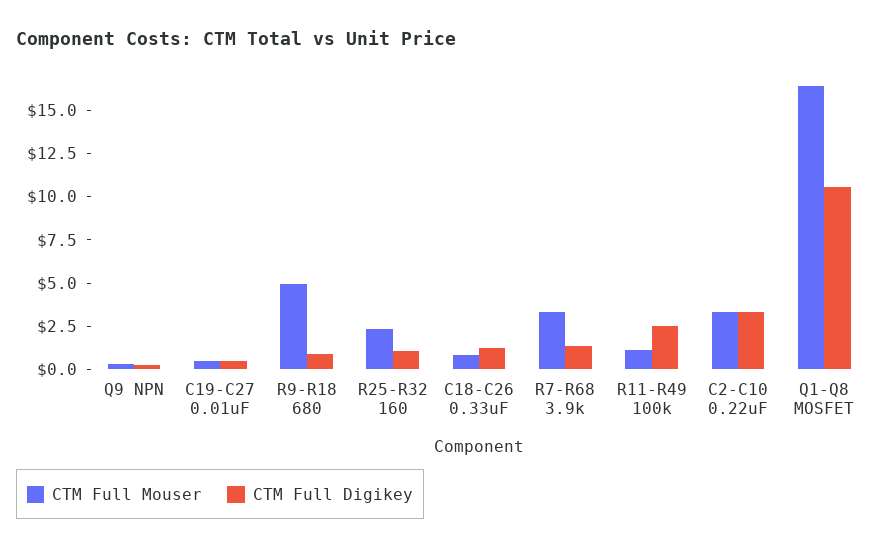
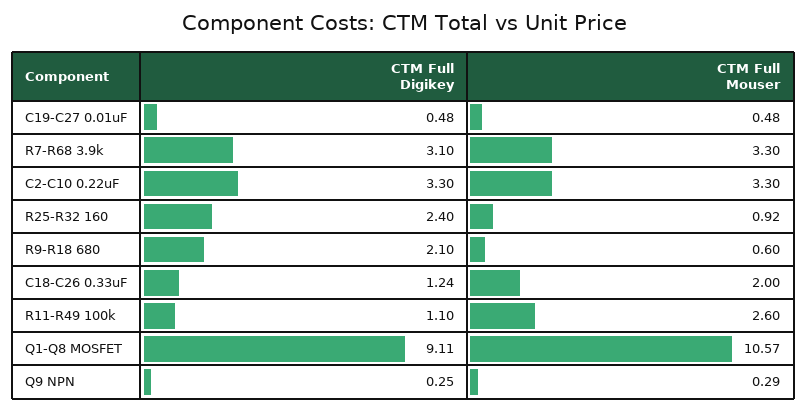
  {
    "CTM Full Mouser": {
      "Q9 NPN": 0.29,
      "C19-C27 0.01uF": 0.48,
-     "R9-R18 680": 5,
+     "R9-R18 680": 0.6,
-     "R25-R32 160": 2.5,
+     "R25-R32 160": 0.92,
-     "C18-C26 0.33uF": 1,
+     "C18-C26 0.33uF": 2,
      "R7-R68 3.9k": 3.3,
-     "R11-R49 100k": 1,
+     "R11-R49 100k": 2.6,
      "C2-C10 0.22uF": 3.3,
-     "Q1-Q8 MOSFET": 16.5
+     "Q1-Q8 MOSFET": 10.57
    },
    "CTM Full Digikey": {
      "Q9 NPN": 0.25,
      "C19-C27 0.01uF": 0.48,
-     "R9-R18 680": 1,
+     "R9-R18 680": 2.1,
-     "R25-R32 160": 1,
+     "R25-R32 160": 2.4,
      "C18-C26 0.33uF": 1.24,
-     "R7-R68 3.9k": 1.5,
+     "R7-R68 3.9k": 3.1,
-     "R11-R49 100k": 2.5,
+     "R11-R49 100k": 1.1,
      "C2-C10 0.22uF": 3.3,
-     "Q1-Q8 MOSFET": 10.5
+     "Q1-Q8 MOSFET": 9.11
    }
  }

